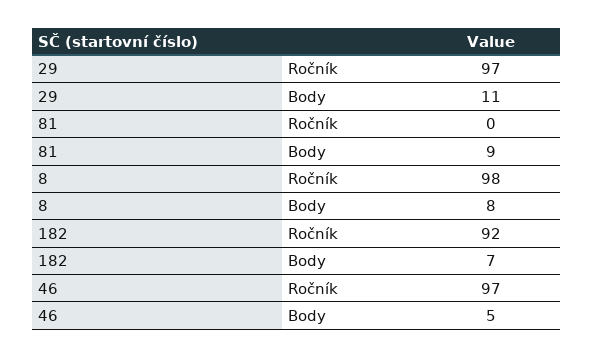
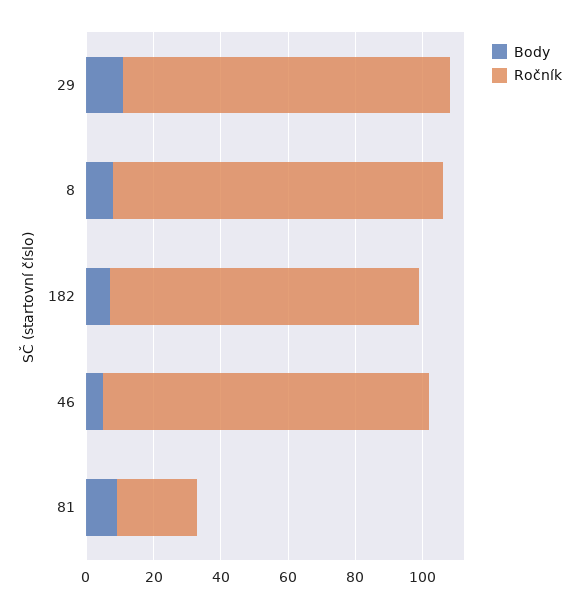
  {
    "Ročník": {
      "29": 97,
-     "81": 0,
+     "81": 25,
      "8": 98,
      "182": 92,
      "46": 97
    },
    "Body": {
      "29": 11,
      "81": 9,
      "8": 8,
      "182": 7,
      "46": 5
    }
  }

